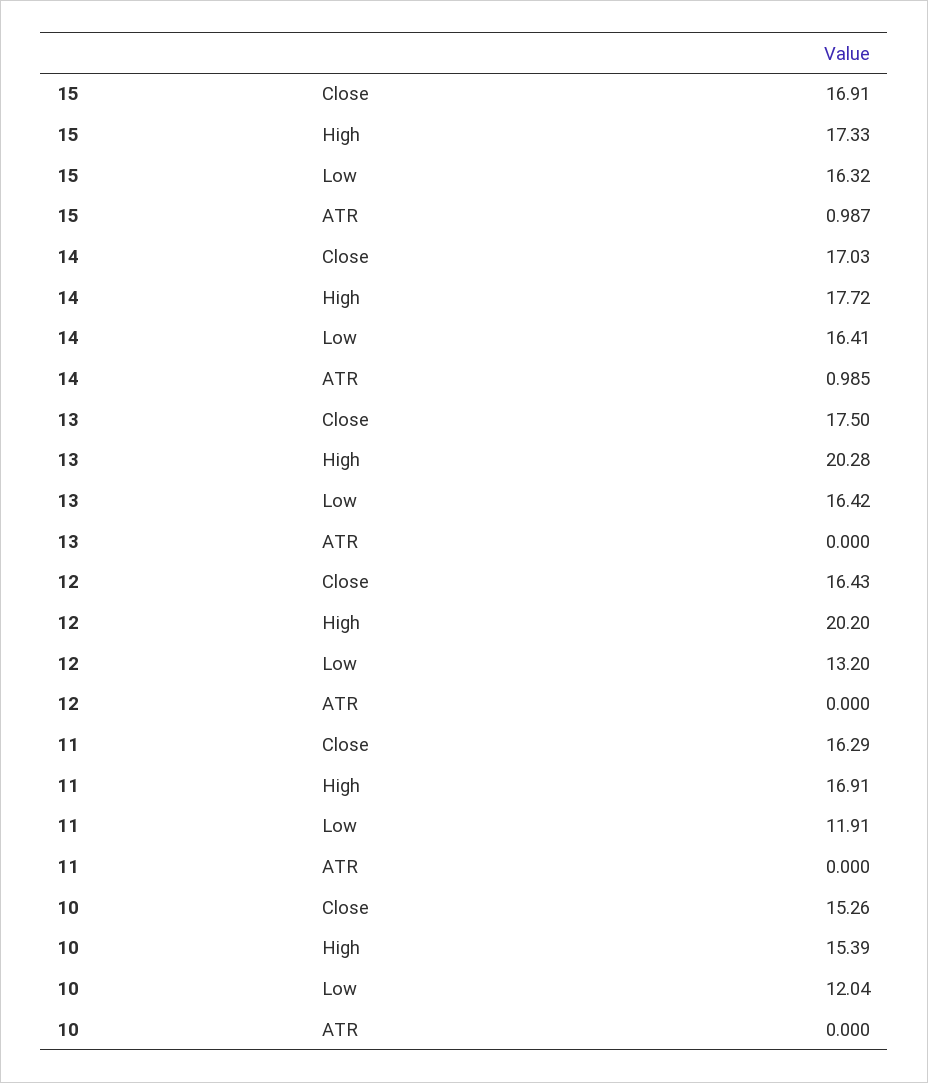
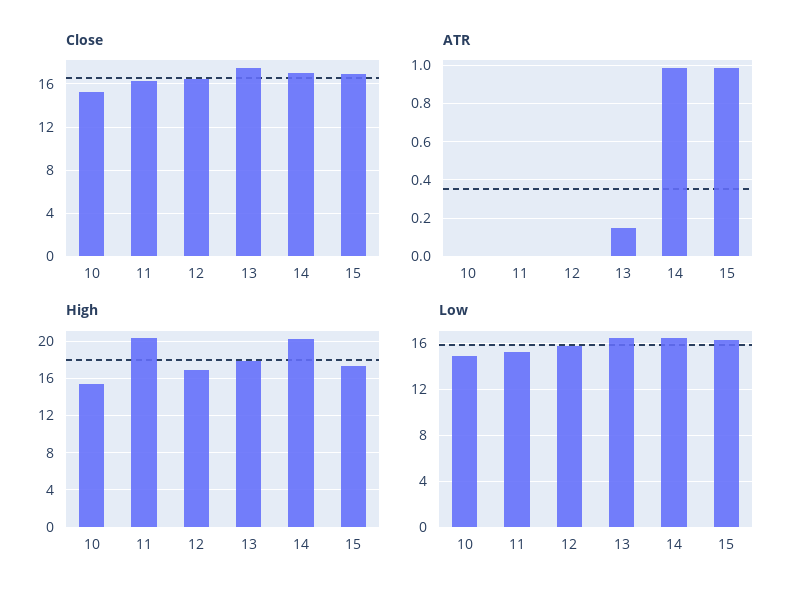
  {
    "Close": {
      "15": 16.91,
      "14": 17.03,
      "13": 17.5,
      "12": 16.43,
      "11": 16.29,
      "10": 15.26
    },
    "High": {
      "15": 17.33,
-     "14": 17.72,
+     "14": 20,
-     "13": 20.28,
+     "13": 18,
-     "12": 20.2,
+     "12": 17,
-     "11": 16.91,
+     "11": 20,
      "10": 15.39
    },
    "Low": {
      "15": 16.32,
      "14": 16.41,
      "13": 16.42,
-     "12": 13.2,
+     "12": 16,
-     "11": 11.91,
+     "11": 15,
-     "10": 12.04
+     "10": 15
    },
    "ATR": {
      "15": 0.987,
      "14": 0.985,
-     "13": 0,
+     "13": 0.15,
      "12": 0,
      "11": 0,
      "10": 0
    }
  }

